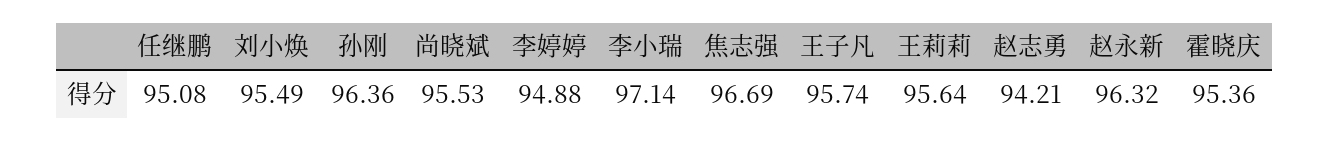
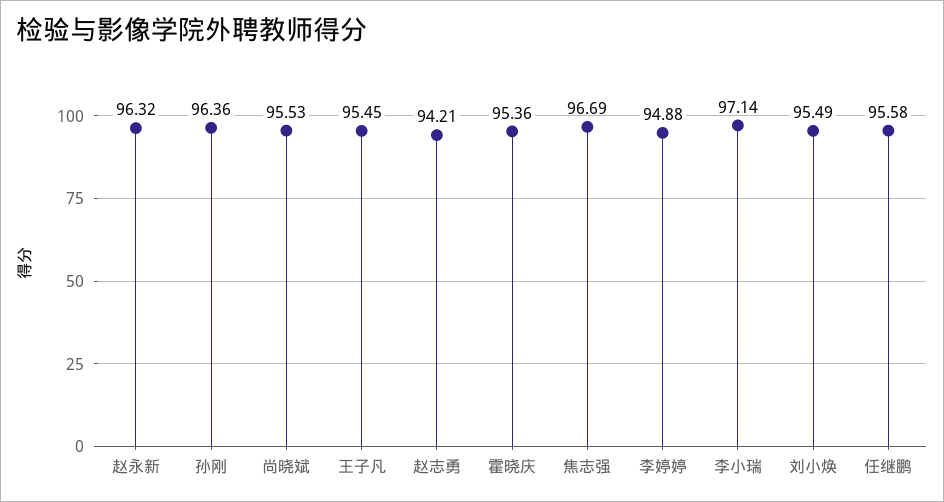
  {
-   "任继鹏": 95.08,
+   "任继鹏": 95.58,
    "刘小焕": 95.49,
    "孙刚": 96.36,
    "尚晓斌": 95.53,
    "李婷婷": 94.88,
    "李小瑞": 97.14,
    "焦志强": 96.69,
-   "王子凡": 95.74,
+   "王子凡": 95.45,
-   "王莉莉": 95.64,
    "赵志勇": 94.21,
    "赵永新": 96.32,
    "霍晓庆": 95.36
  }

